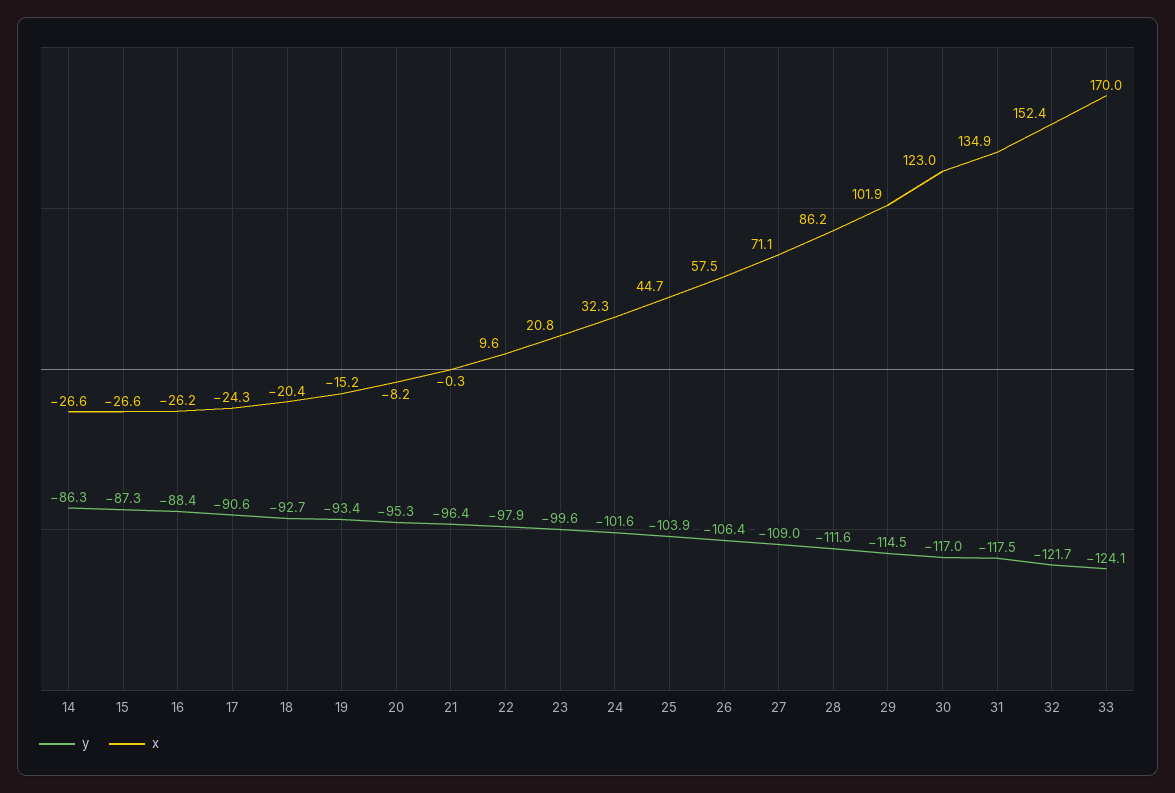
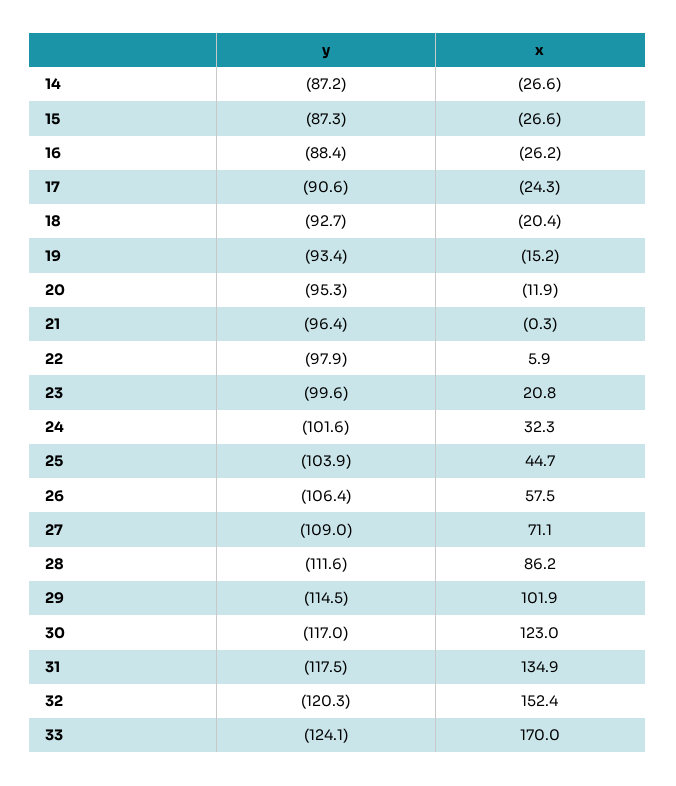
  {
    "y": {
-     "14": -86.3,
+     "14": -87.2,
      "15": -87.3,
      "16": -88.4,
      "17": -90.6,
      "18": -92.7,
      "19": -93.4,
      "20": -95.3,
      "21": -96.4,
      "22": -97.9,
      "23": -99.6,
      "24": -101.6,
      "25": -103.9,
      "26": -106.4,
      "27": -109,
      "28": -111.6,
      "29": -114.5,
      "30": -117,
      "31": -117.5,
-     "32": -121.7,
+     "32": -120.3,
      "33": -124.1
    },
    "x": {
      "14": -26.6,
      "15": -26.6,
      "16": -26.2,
      "17": -24.3,
      "18": -20.4,
      "19": -15.2,
-     "20": -8.2,
+     "20": -11.9,
      "21": -0.3,
-     "22": 9.6,
+     "22": 5.9,
      "23": 20.8,
      "24": 32.3,
      "25": 44.7,
      "26": 57.5,
      "27": 71.1,
      "28": 86.2,
      "29": 101.9,
      "30": 123,
      "31": 134.9,
      "32": 152.4,
      "33": 170
    }
  }

